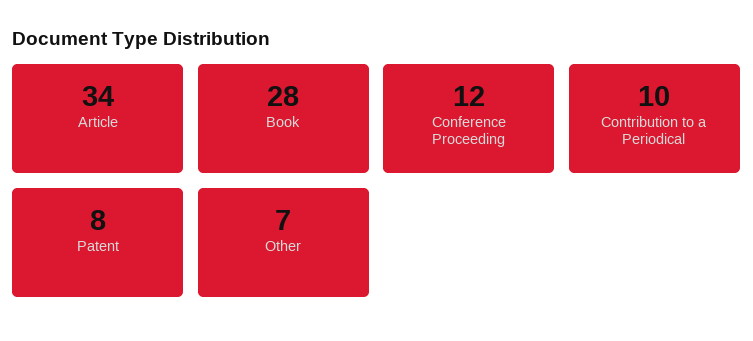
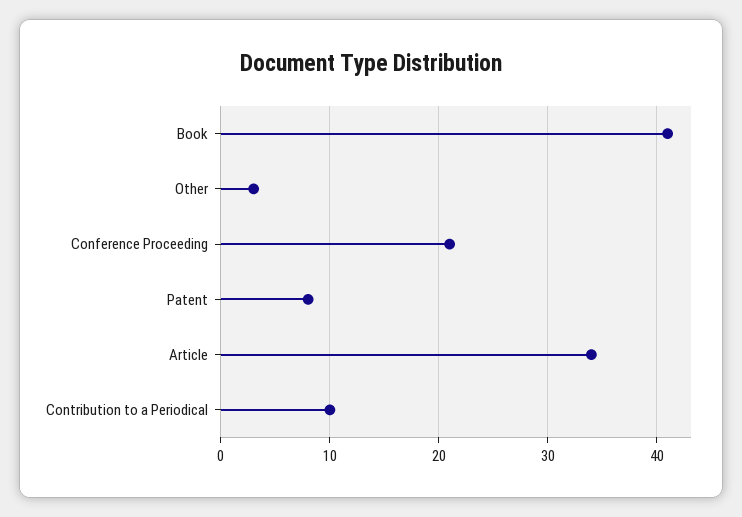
  {
    "Article": 34,
-   "Book": 28,
+   "Book": 41,
-   "Conference Proceeding": 12,
+   "Conference Proceeding": 21,
    "Contribution to a Periodical": 10,
    "Patent": 8,
-   "Other": 7
+   "Other": 3
  }

